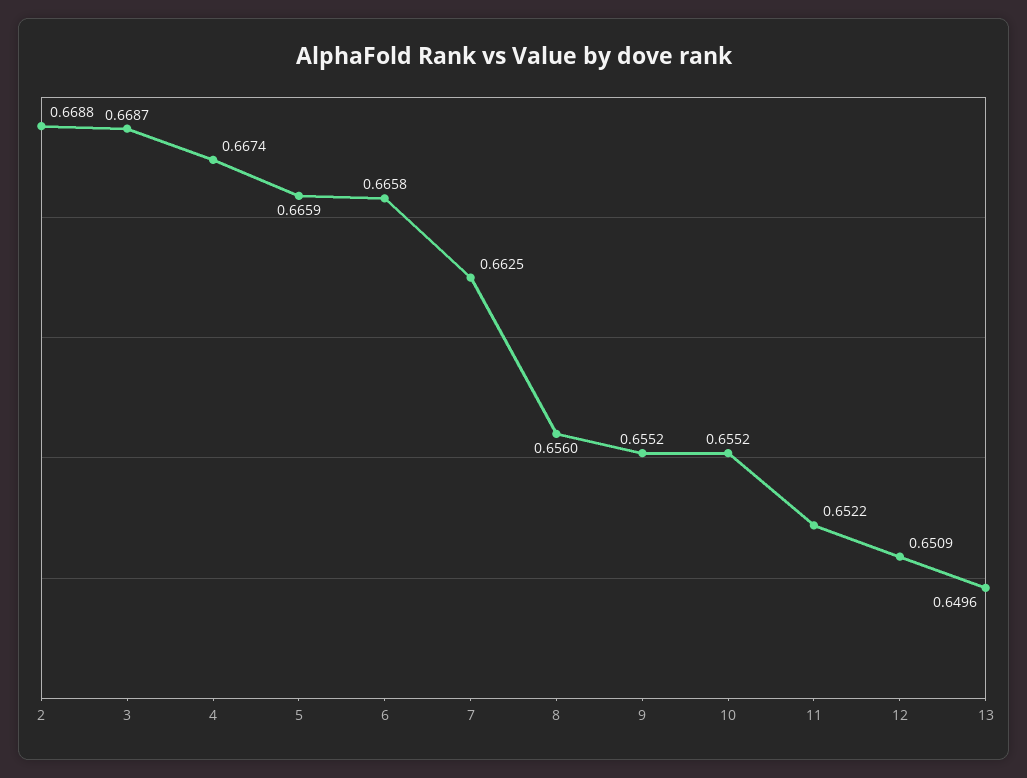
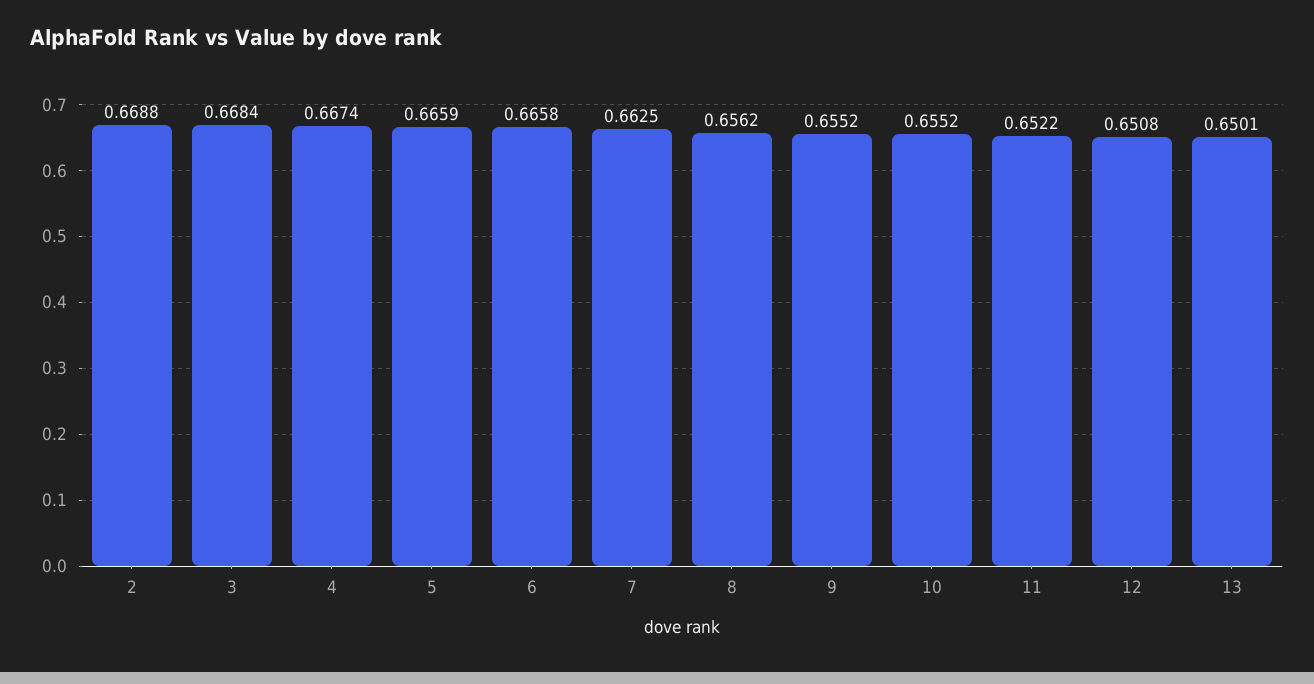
  {
    "2": 0.6688,
-   "3": 0.6687,
+   "3": 0.6684,
    "4": 0.6674,
    "5": 0.6659,
    "6": 0.6658,
    "7": 0.6625,
-   "8": 0.656,
+   "8": 0.6562,
    "9": 0.6552,
    "10": 0.6552,
    "11": 0.6522,
-   "12": 0.6509,
+   "12": 0.6508,
-   "13": 0.6496
+   "13": 0.6501
  }

